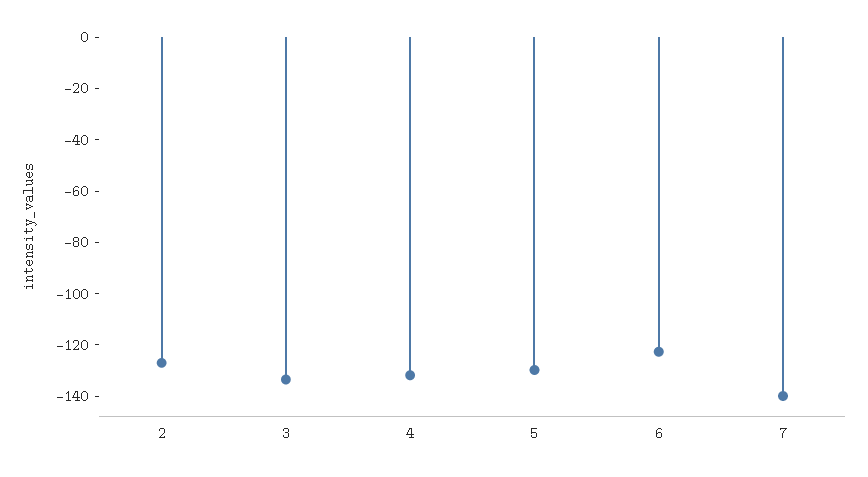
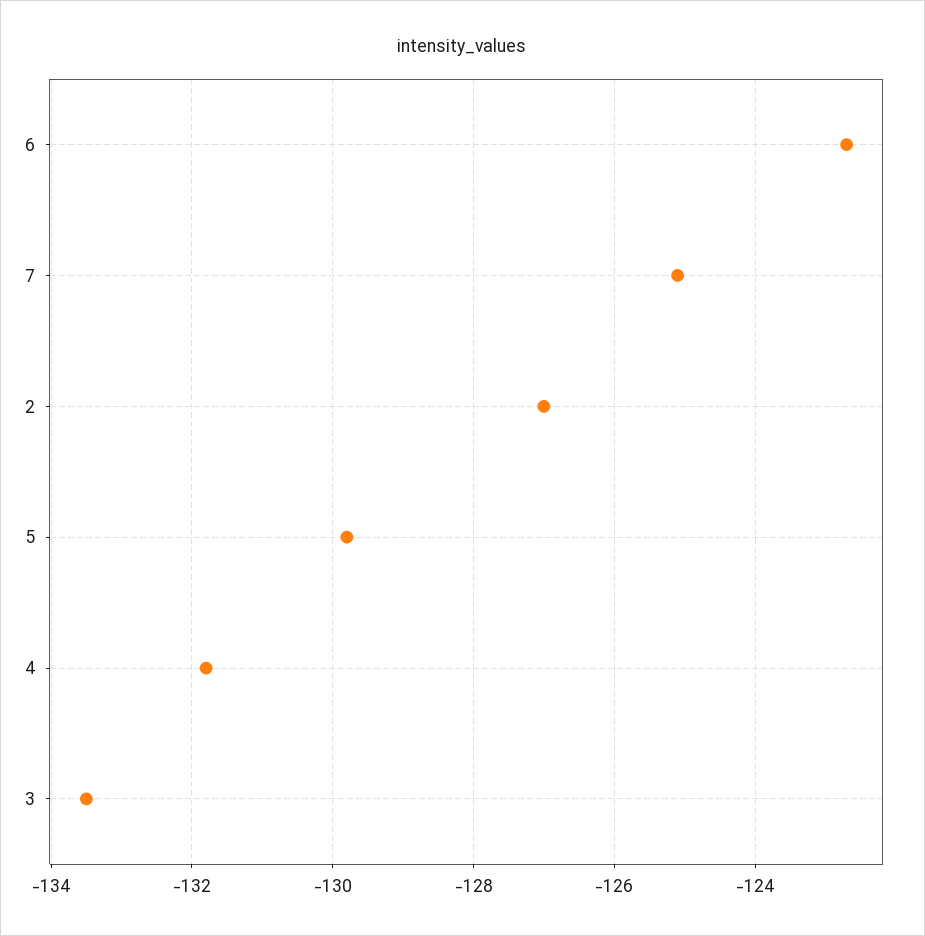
  {
    "2": -127,
    "3": -133.5,
    "4": -132,
    "5": -130,
    "6": -122.5,
-   "7": -140
+   "7": -125
  }

